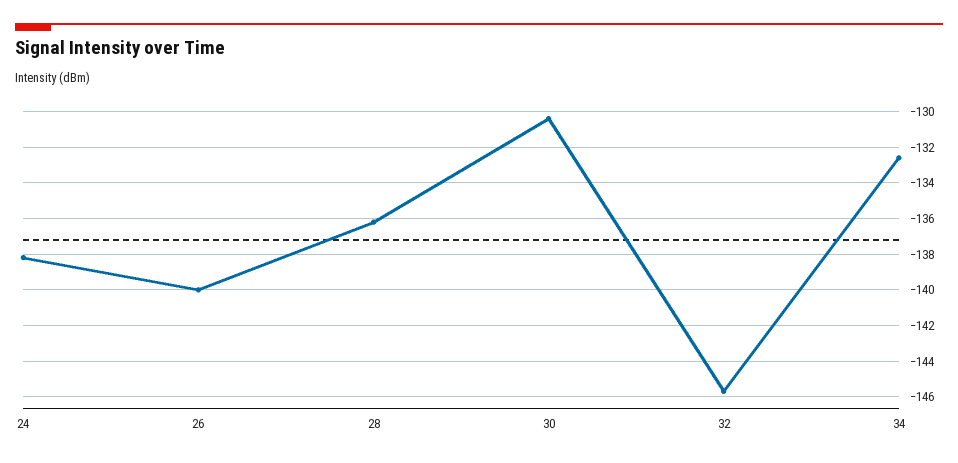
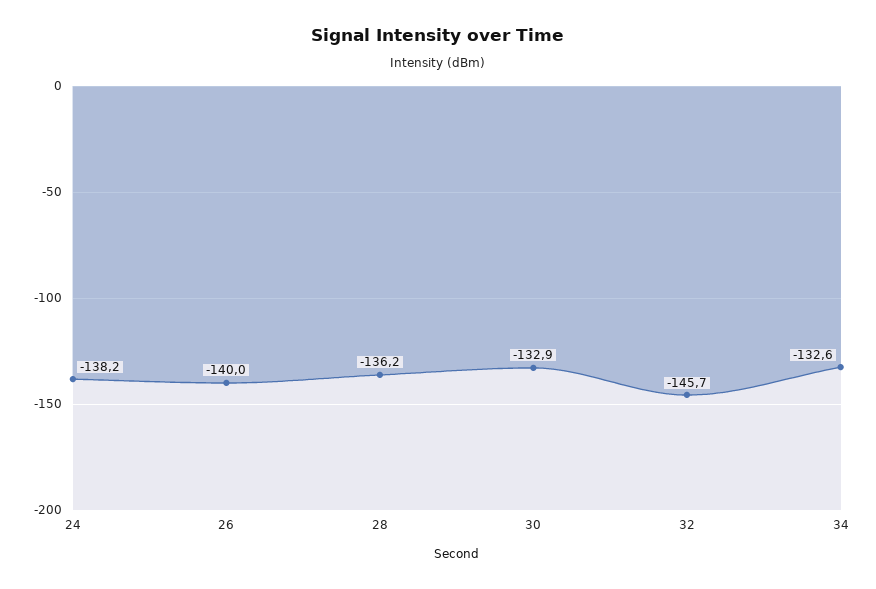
  {
    "24": -138.2,
    "26": -140,
    "28": -136.2,
-   "30": -130.5,
+   "30": -132.9,
    "32": -145.7,
    "34": -132.6
  }

